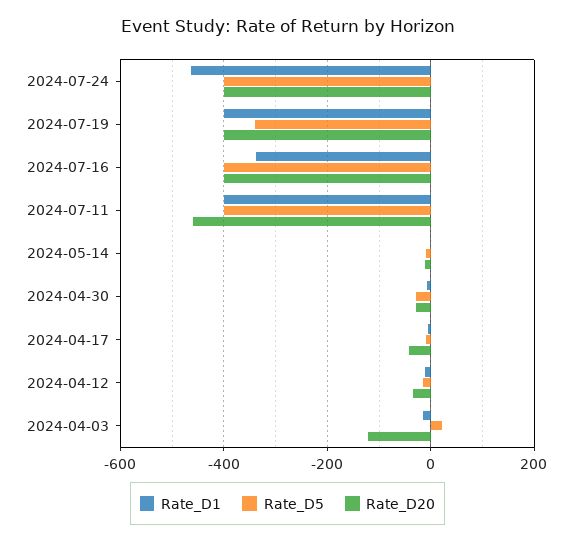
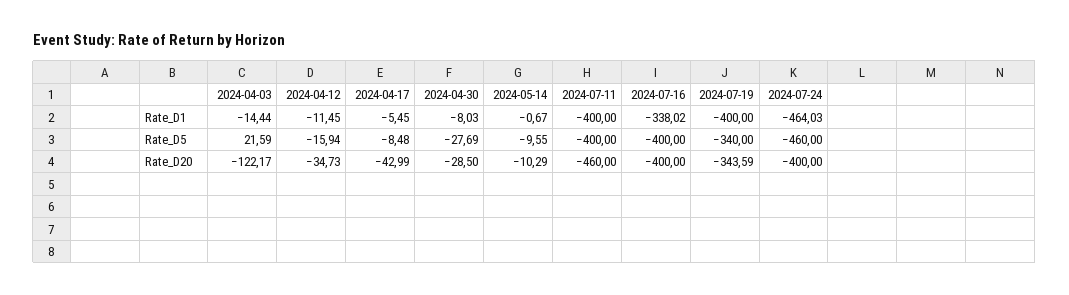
  {
    "Rate_D1": {
      "2024-07-24": -464.03,
      "2024-07-19": -400,
      "2024-07-16": -338.02,
      "2024-07-11": -400,
      "2024-05-14": -0.67,
      "2024-04-30": -8.03,
      "2024-04-17": -5.45,
      "2024-04-12": -11.45,
      "2024-04-03": -14.44
    },
    "Rate_D5": {
-     "2024-07-24": -400,
+     "2024-07-24": -460,
      "2024-07-19": -340,
      "2024-07-16": -400,
      "2024-07-11": -400,
      "2024-05-14": -9.55,
      "2024-04-30": -27.69,
      "2024-04-17": -8.48,
      "2024-04-12": -15.94,
      "2024-04-03": 21.59
    },
    "Rate_D20": {
      "2024-07-24": -400,
-     "2024-07-19": -400,
+     "2024-07-19": -343.59,
      "2024-07-16": -400,
      "2024-07-11": -460,
      "2024-05-14": -10.29,
      "2024-04-30": -28.5,
      "2024-04-17": -42.99,
      "2024-04-12": -34.73,
      "2024-04-03": -122.17
    }
  }

